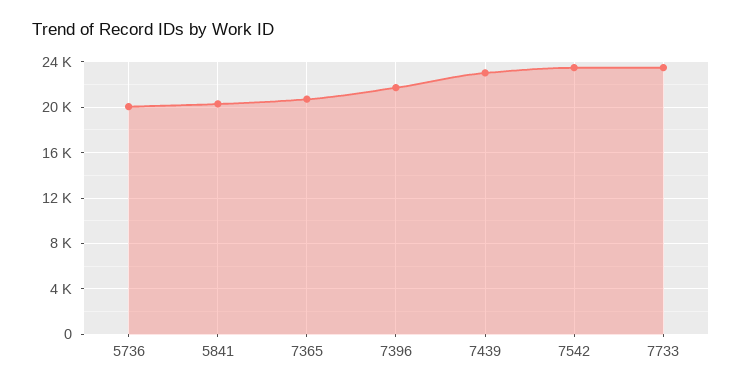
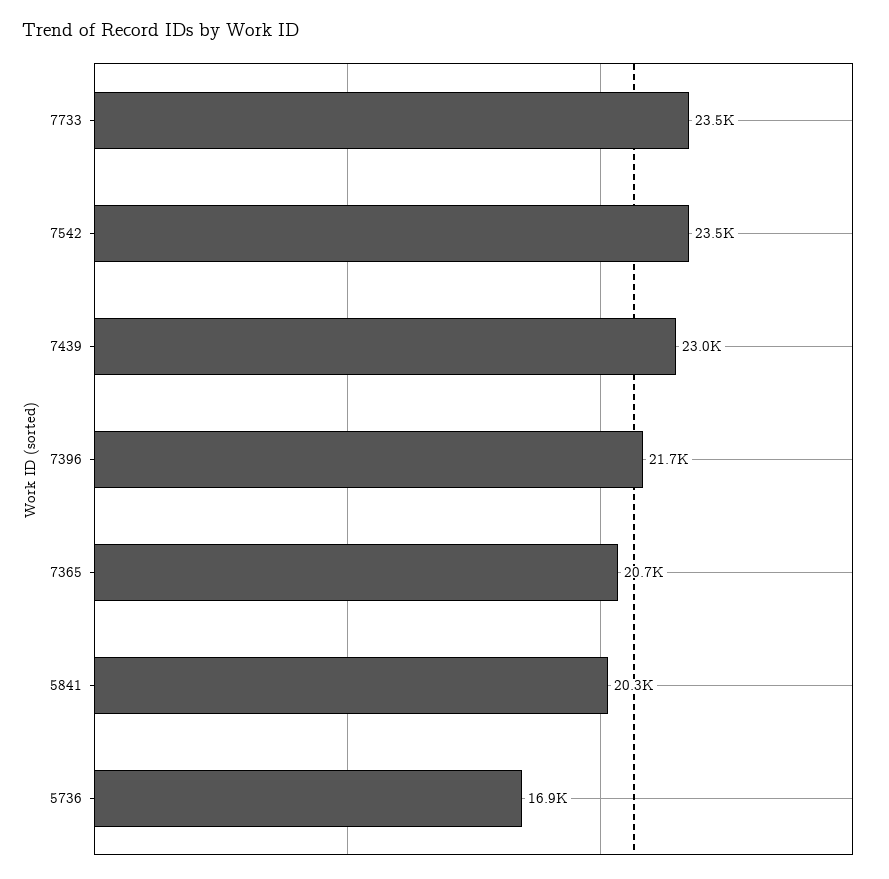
  {
-   "5736": 20000,
+   "5736": 16900,
    "5841": 20300,
    "7365": 20700,
    "7396": 21700,
    "7439": 23000,
    "7542": 23500,
    "7733": 23500
  }

